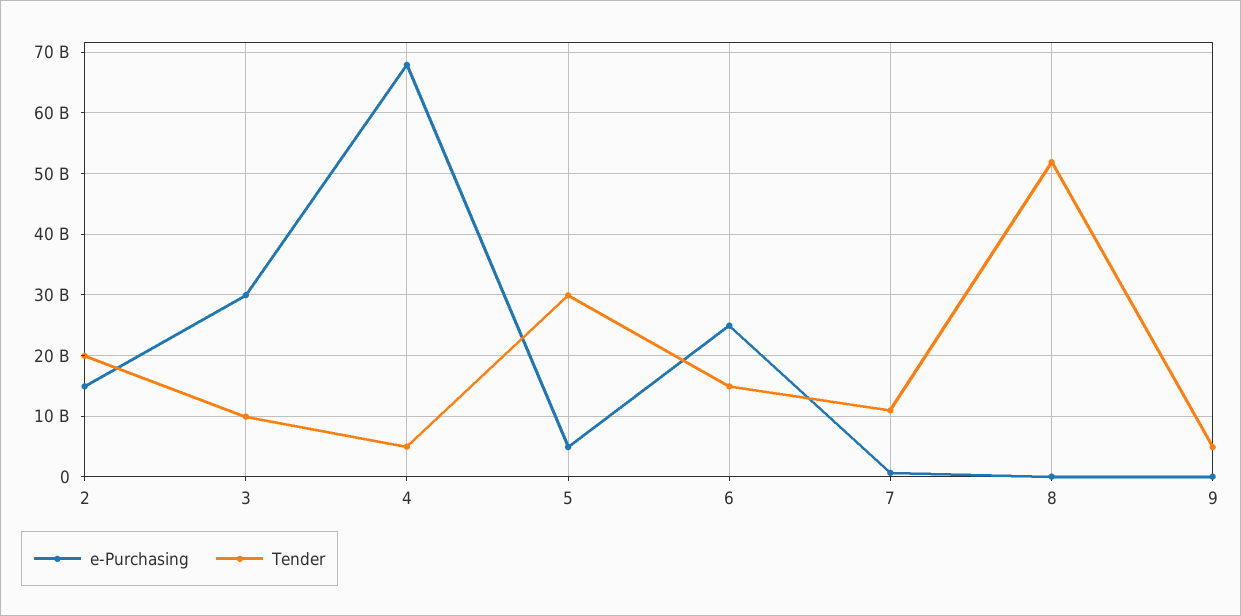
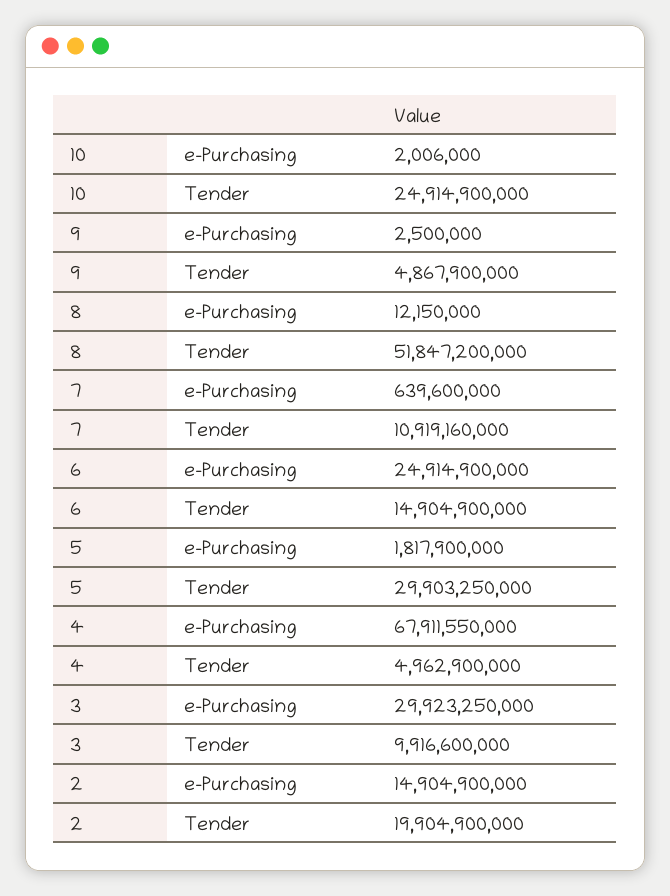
  {
    "e-Purchasing": {
      "2": 14904900000,
      "3": 29923250000,
      "4": 67911550000,
-     "5": 5000000000,
+     "5": 1817900000,
      "6": 24914900000,
      "7": 639600000,
      "8": 12150000,
-     "9": 2500000
+     "9": 2500000,
+     "10": 2006000
    },
    "Tender": {
      "2": 19904900000,
      "3": 9916600000,
      "4": 4962900000,
      "5": 29903250000,
      "6": 14904900000,
      "7": 10919160000,
      "8": 51847200000,
-     "9": 4867900000
+     "9": 4867900000,
+     "10": 24914900000
    }
  }

